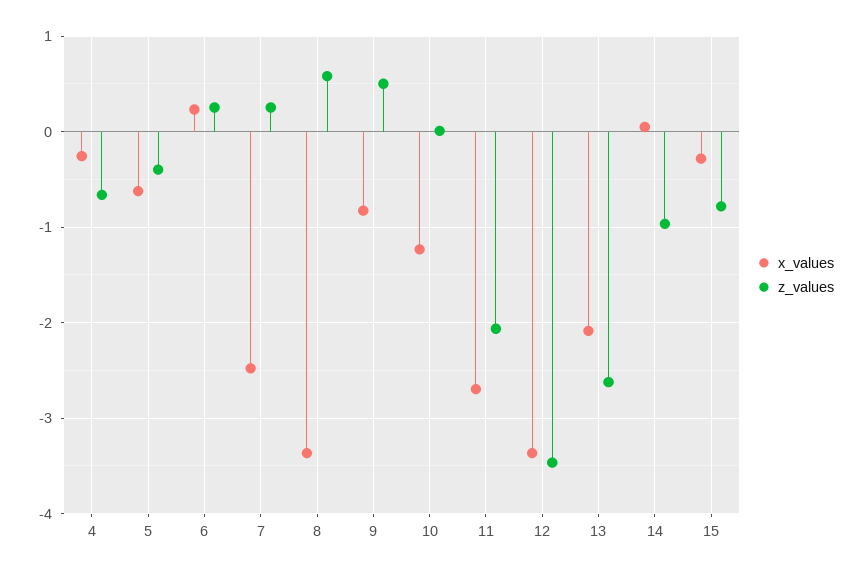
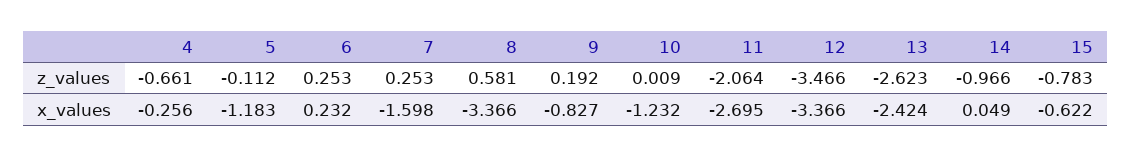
  {
    "x_values": {
      "4": -0.256,
-     "5": -0.6,
+     "5": -1.183,
      "6": 0.232,
-     "7": -2.5,
+     "7": -1.598,
      "8": -3.366,
      "9": -0.827,
      "10": -1.232,
      "11": -2.695,
      "12": -3.366,
-     "13": -2.1,
+     "13": -2.424,
      "14": 0.049,
-     "15": -0.3
+     "15": -0.622
    },
    "z_values": {
      "4": -0.661,
-     "5": -0.4,
+     "5": -0.112,
      "6": 0.253,
      "7": 0.253,
      "8": 0.581,
-     "9": 0.5,
+     "9": 0.192,
      "10": 0.009,
      "11": -2.064,
      "12": -3.466,
      "13": -2.623,
      "14": -0.966,
      "15": -0.783
    }
  }

